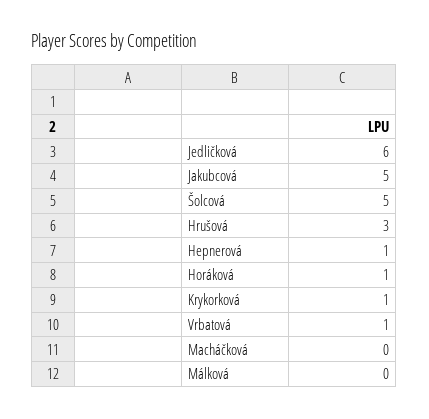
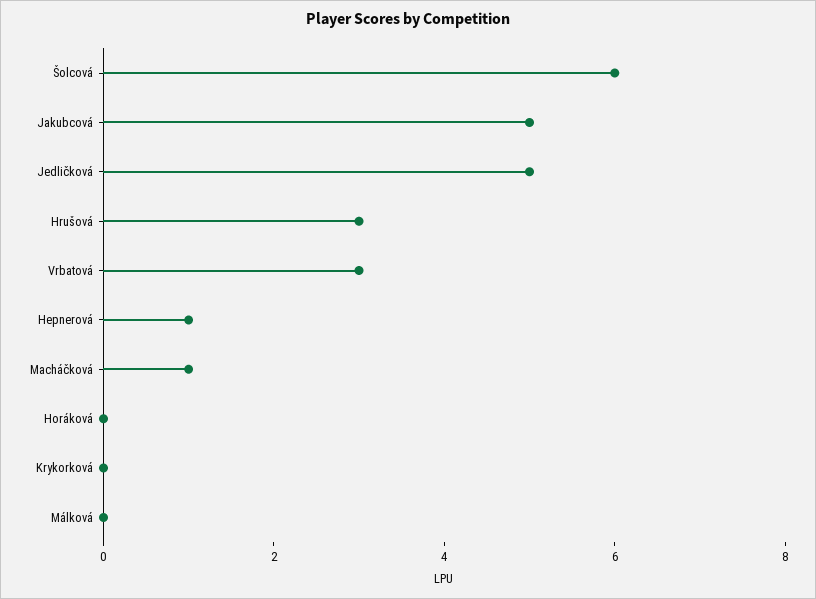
  {
-   "Jedličková": 6,
+   "Jedličková": 5,
    "Jakubcová": 5,
-   "Šolcová": 5,
+   "Šolcová": 6,
    "Hrušová": 3,
    "Hepnerová": 1,
-   "Horáková": 1,
+   "Horáková": 0,
-   "Krykorková": 1,
+   "Krykorková": 0,
-   "Vrbatová": 1,
+   "Vrbatová": 3,
-   "Macháčková": 0,
+   "Macháčková": 1,
    "Málková": 0
  }

